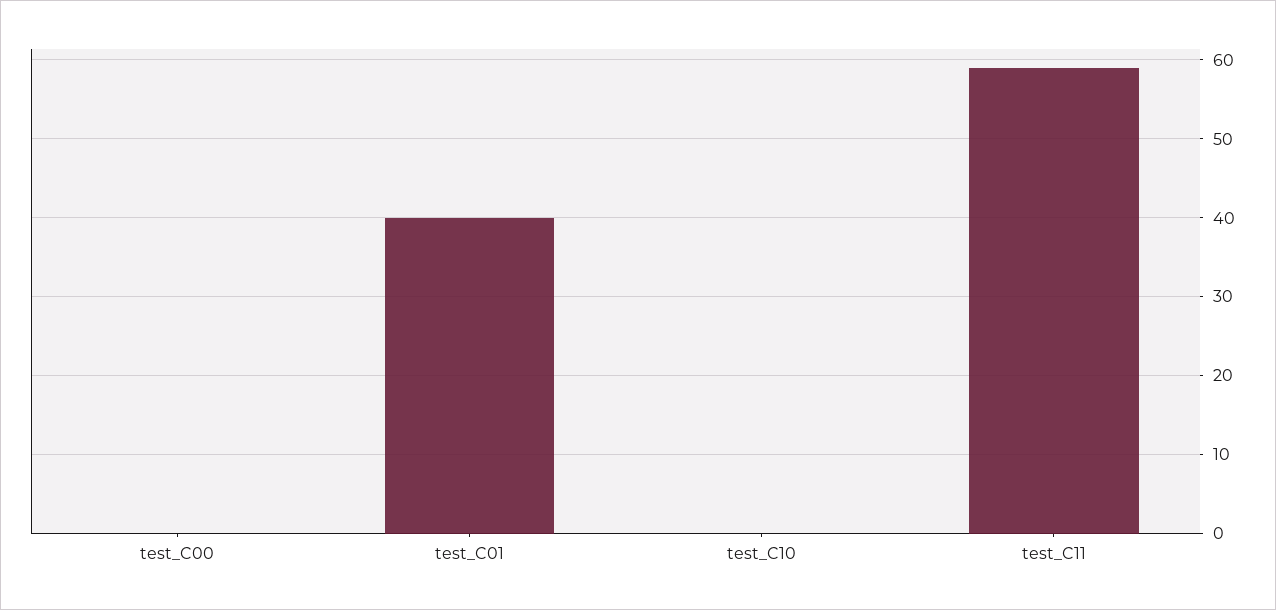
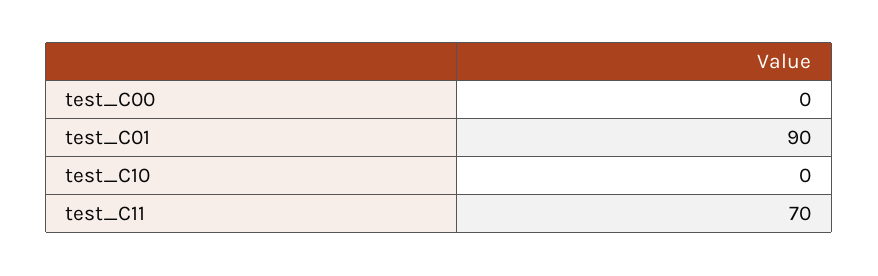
  {
    "test_C00": 0,
-   "test_C01": 40,
+   "test_C01": 90,
    "test_C10": 0,
-   "test_C11": 59
+   "test_C11": 70
  }

